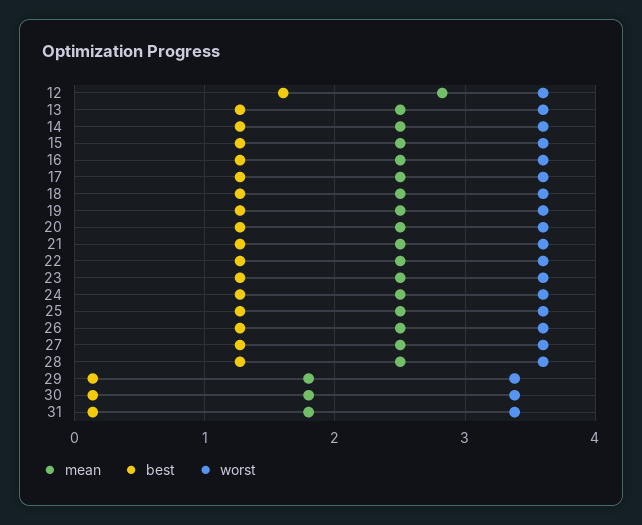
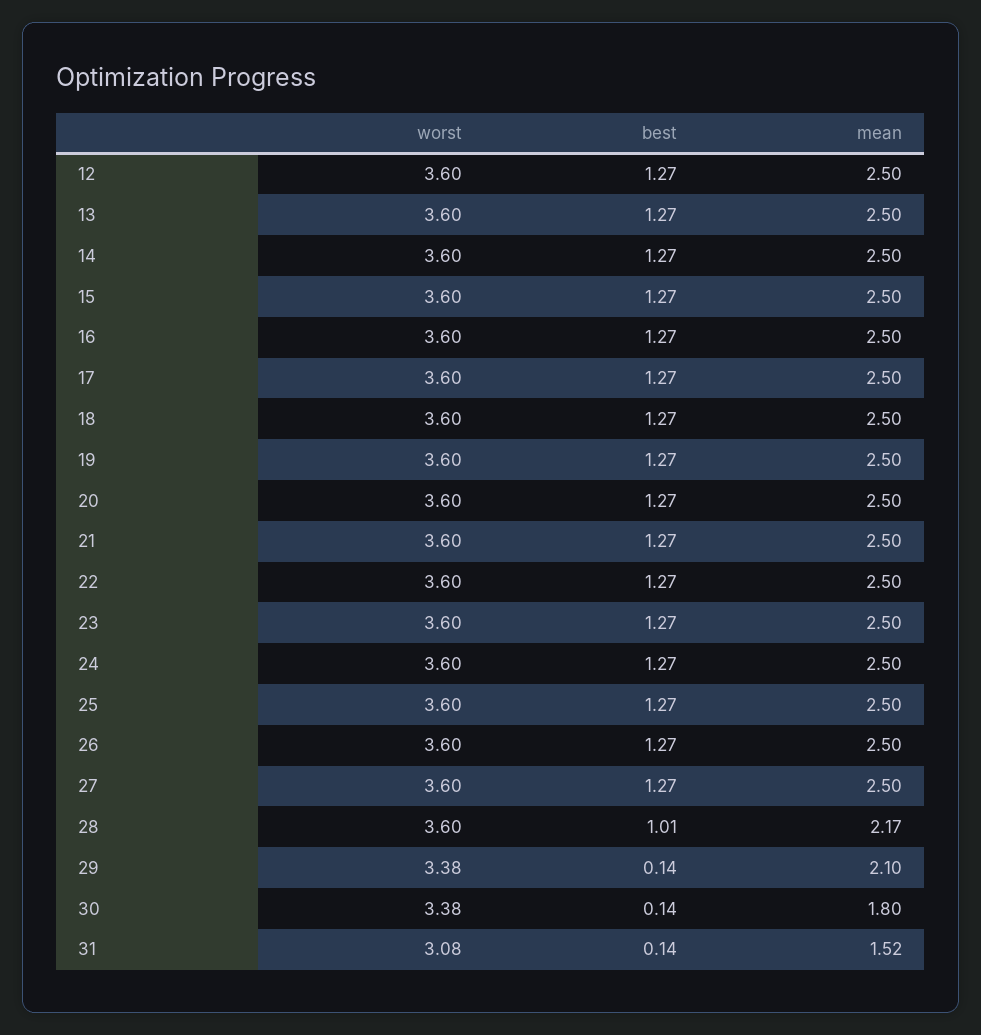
  {
    "mean": {
-     "12": 2.8,
+     "12": 2.5,
      "13": 2.5,
      "14": 2.5,
      "15": 2.5,
      "16": 2.5,
      "17": 2.5,
      "18": 2.5,
      "19": 2.5,
      "20": 2.5,
      "21": 2.5,
      "22": 2.5,
      "23": 2.5,
      "24": 2.5,
      "25": 2.5,
      "26": 2.5,
      "27": 2.5,
-     "28": 2.5,
+     "28": 2.17,
-     "29": 1.8,
+     "29": 2.1,
      "30": 1.8,
-     "31": 1.8
+     "31": 1.52
    },
    "best": {
-     "12": 1.6,
+     "12": 1.27,
      "13": 1.27,
      "14": 1.27,
      "15": 1.27,
      "16": 1.27,
      "17": 1.27,
      "18": 1.27,
      "19": 1.27,
      "20": 1.27,
      "21": 1.27,
      "22": 1.27,
      "23": 1.27,
      "24": 1.27,
      "25": 1.27,
      "26": 1.27,
      "27": 1.27,
-     "28": 1.3,
+     "28": 1.01,
      "29": 0.14,
      "30": 0.14,
      "31": 0.14
    },
    "worst": {
      "12": 3.6,
      "13": 3.6,
      "14": 3.6,
      "15": 3.6,
      "16": 3.6,
      "17": 3.6,
      "18": 3.6,
      "19": 3.6,
      "20": 3.6,
      "21": 3.6,
      "22": 3.6,
      "23": 3.6,
      "24": 3.6,
      "25": 3.6,
      "26": 3.6,
      "27": 3.6,
      "28": 3.6,
      "29": 3.38,
      "30": 3.38,
-     "31": 3.4
+     "31": 3.08
    }
  }

